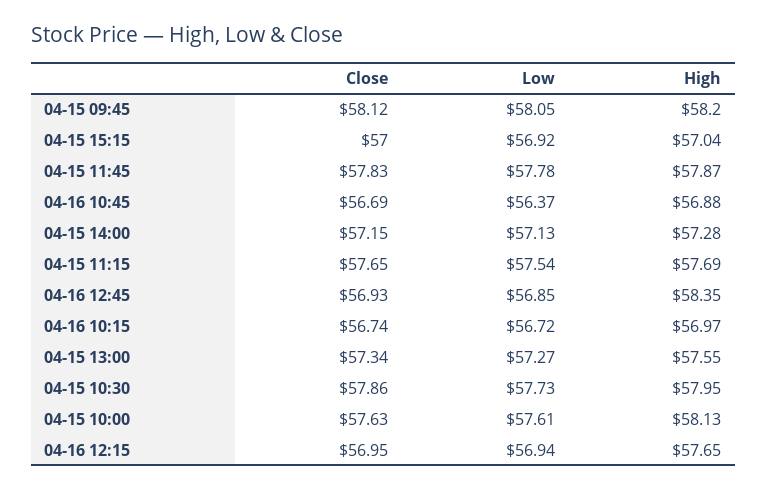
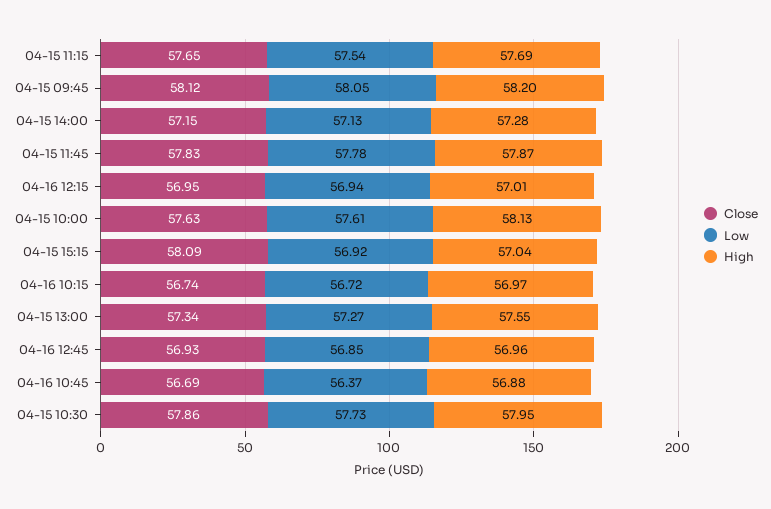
  {
    "Close": {
      "04-15 09:45": 58.12,
-     "04-15 15:15": 57,
+     "04-15 15:15": 58.09,
      "04-15 11:45": 57.83,
      "04-16 10:45": 56.69,
      "04-15 14:00": 57.15,
      "04-15 11:15": 57.65,
      "04-16 12:45": 56.93,
      "04-16 10:15": 56.74,
      "04-15 13:00": 57.34,
      "04-15 10:30": 57.86,
      "04-15 10:00": 57.63,
      "04-16 12:15": 56.95
    },
    "Low": {
      "04-15 09:45": 58.05,
      "04-15 15:15": 56.92,
      "04-15 11:45": 57.78,
      "04-16 10:45": 56.37,
      "04-15 14:00": 57.13,
      "04-15 11:15": 57.54,
      "04-16 12:45": 56.85,
      "04-16 10:15": 56.72,
      "04-15 13:00": 57.27,
      "04-15 10:30": 57.73,
      "04-15 10:00": 57.61,
      "04-16 12:15": 56.94
    },
    "High": {
      "04-15 09:45": 58.2,
      "04-15 15:15": 57.04,
      "04-15 11:45": 57.87,
      "04-16 10:45": 56.88,
      "04-15 14:00": 57.28,
      "04-15 11:15": 57.69,
-     "04-16 12:45": 58.35,
+     "04-16 12:45": 56.96,
      "04-16 10:15": 56.97,
      "04-15 13:00": 57.55,
      "04-15 10:30": 57.95,
      "04-15 10:00": 58.13,
-     "04-16 12:15": 57.65
+     "04-16 12:15": 57.01
    }
  }

